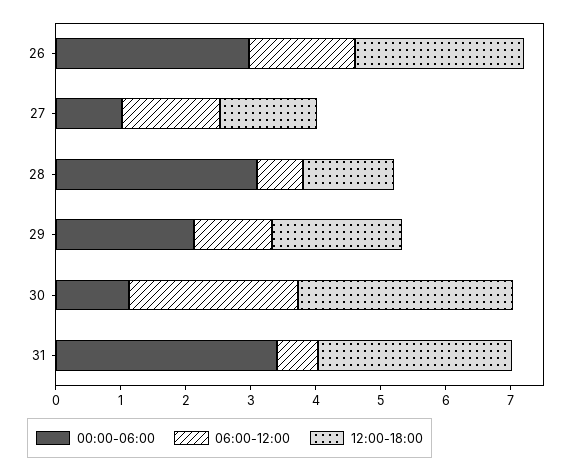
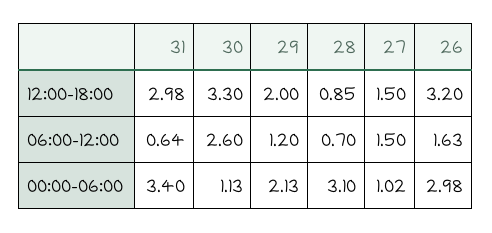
  {
    "00:00-06:00": {
      "26": 2.98,
      "27": 1.02,
      "28": 3.1,
      "29": 2.13,
      "30": 1.13,
      "31": 3.4
    },
    "06:00-12:00": {
      "26": 1.63,
      "27": 1.5,
      "28": 0.7,
      "29": 1.2,
      "30": 2.6,
      "31": 0.64
    },
    "12:00-18:00": {
-     "26": 2.6,
+     "26": 3.2,
      "27": 1.5,
-     "28": 1.4,
+     "28": 0.85,
      "29": 2,
      "30": 3.3,
      "31": 2.98
    }
  }

